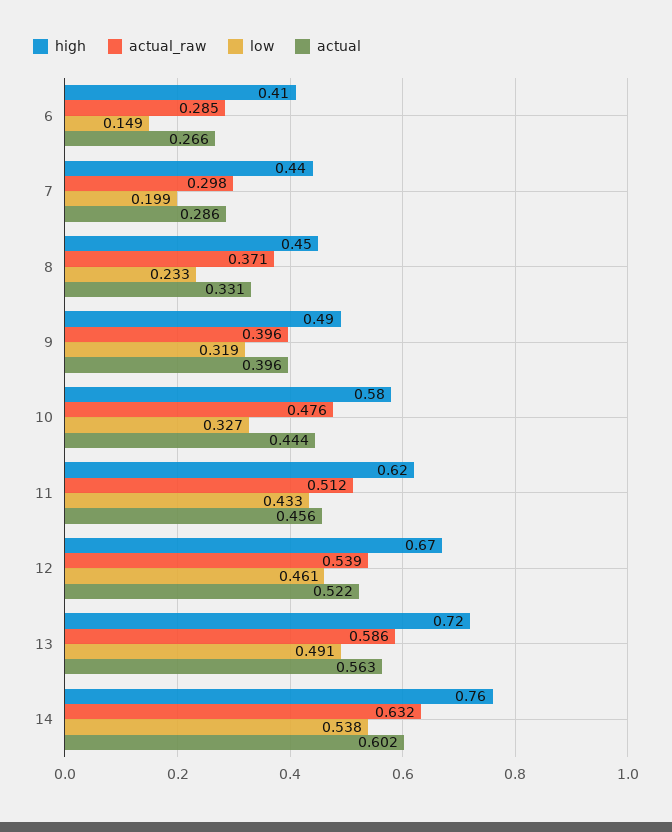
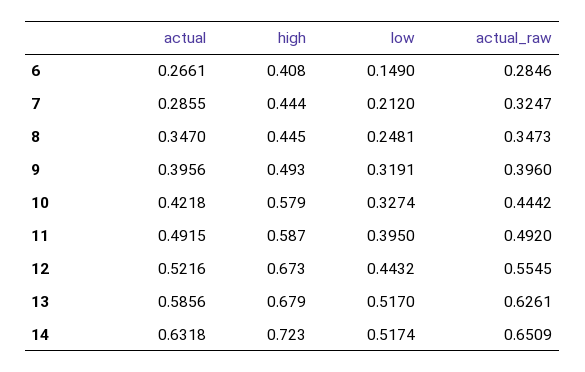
  {
    "high": {
      "6": 0.408,
      "7": 0.444,
      "8": 0.445,
      "9": 0.493,
      "10": 0.579,
-     "11": 0.62,
+     "11": 0.587,
      "12": 0.673,
-     "13": 0.72,
+     "13": 0.679,
-     "14": 0.76
+     "14": 0.723
    },
    "actual_raw": {
      "6": 0.2846,
-     "7": 0.298,
+     "7": 0.3247,
-     "8": 0.371,
+     "8": 0.3473,
      "9": 0.396,
-     "10": 0.476,
+     "10": 0.4442,
-     "11": 0.512,
+     "11": 0.492,
-     "12": 0.539,
+     "12": 0.5545,
-     "13": 0.586,
+     "13": 0.6261,
-     "14": 0.632
+     "14": 0.6509
    },
    "low": {
      "6": 0.149,
-     "7": 0.199,
+     "7": 0.212,
-     "8": 0.233,
+     "8": 0.2481,
      "9": 0.3191,
      "10": 0.3274,
-     "11": 0.433,
+     "11": 0.395,
-     "12": 0.461,
+     "12": 0.4432,
-     "13": 0.491,
+     "13": 0.517,
-     "14": 0.538
+     "14": 0.5174
    },
    "actual": {
      "6": 0.2661,
      "7": 0.2855,
-     "8": 0.331,
+     "8": 0.347,
      "9": 0.3956,
-     "10": 0.444,
+     "10": 0.4218,
-     "11": 0.456,
+     "11": 0.4915,
      "12": 0.5216,
-     "13": 0.563,
+     "13": 0.5856,
-     "14": 0.602
+     "14": 0.6318
    }
  }

